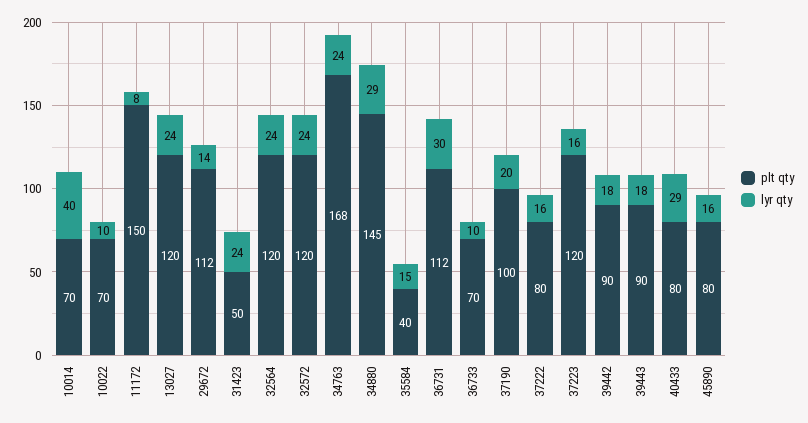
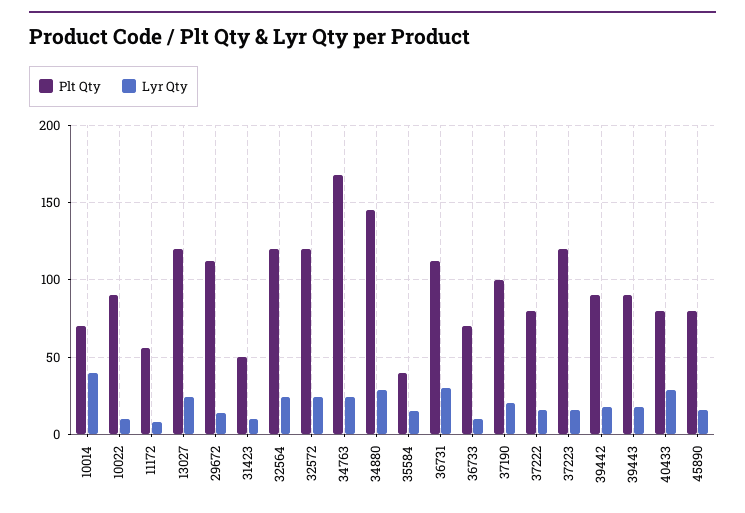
  {
    "plt qty": {
      "10014": 70,
-     "10022": 70,
+     "10022": 90,
-     "11172": 150,
+     "11172": 55,
      "13027": 120,
      "29672": 112,
      "31423": 50,
      "32564": 120,
      "32572": 120,
      "34763": 168,
      "34880": 145,
      "35584": 40,
      "36731": 112,
      "36733": 70,
      "37190": 100,
      "37222": 80,
      "37223": 120,
      "39442": 90,
      "39443": 90,
      "40433": 80,
      "45890": 80
    },
    "lyr qty": {
      "10014": 40,
      "10022": 10,
      "11172": 8,
      "13027": 24,
      "29672": 14,
-     "31423": 24,
+     "31423": 10,
      "32564": 24,
      "32572": 24,
      "34763": 24,
      "34880": 29,
      "35584": 15,
      "36731": 30,
      "36733": 10,
      "37190": 20,
      "37222": 16,
      "37223": 16,
      "39442": 18,
      "39443": 18,
      "40433": 29,
      "45890": 16
    }
  }

